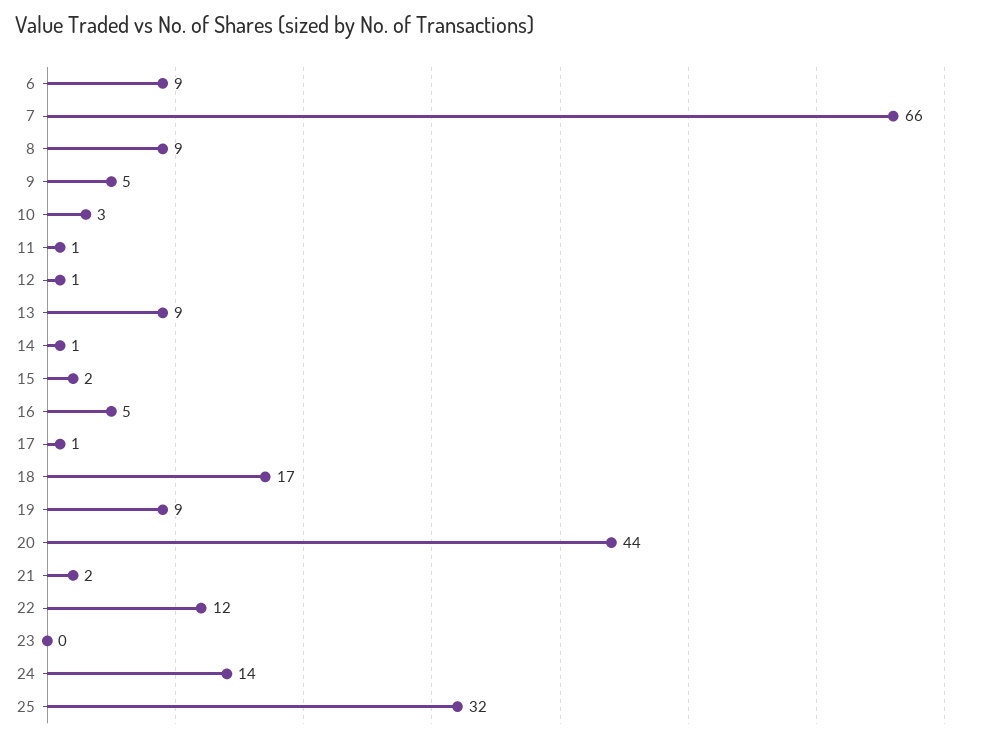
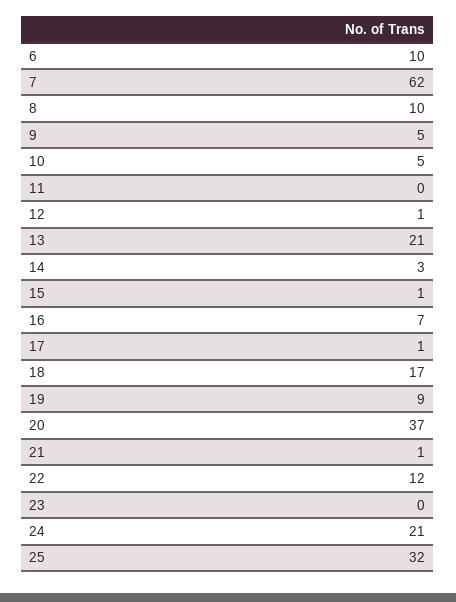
  {
-   "6": 9,
+   "6": 10,
-   "7": 66,
+   "7": 62,
-   "8": 9,
+   "8": 10,
    "9": 5,
-   "10": 3,
+   "10": 5,
-   "11": 1,
+   "11": 0,
    "12": 1,
-   "13": 9,
+   "13": 21,
-   "14": 1,
+   "14": 3,
-   "15": 2,
+   "15": 1,
-   "16": 5,
+   "16": 7,
    "17": 1,
    "18": 17,
    "19": 9,
-   "20": 44,
+   "20": 37,
-   "21": 2,
+   "21": 1,
    "22": 12,
    "23": 0,
-   "24": 14,
+   "24": 21,
    "25": 32
  }

